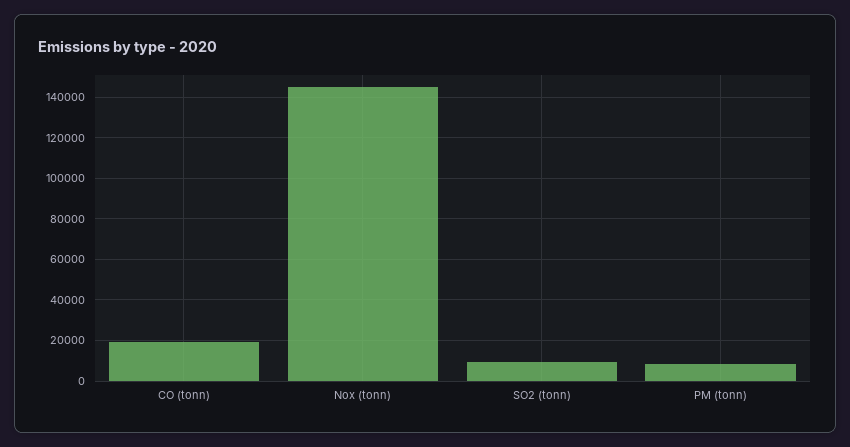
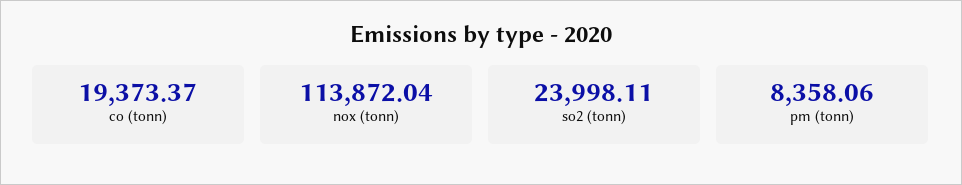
  {
    "CO (tonn)": 19373.37,
-   "Nox (tonn)": 145000,
+   "Nox (tonn)": 113872.04,
-   "SO2 (tonn)": 10000,
+   "SO2 (tonn)": 23998.11,
    "PM (tonn)": 8358.06
  }

